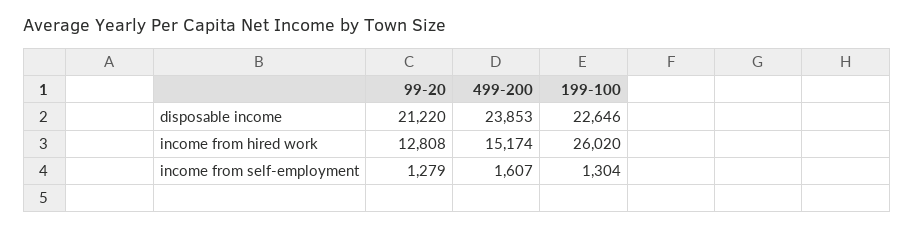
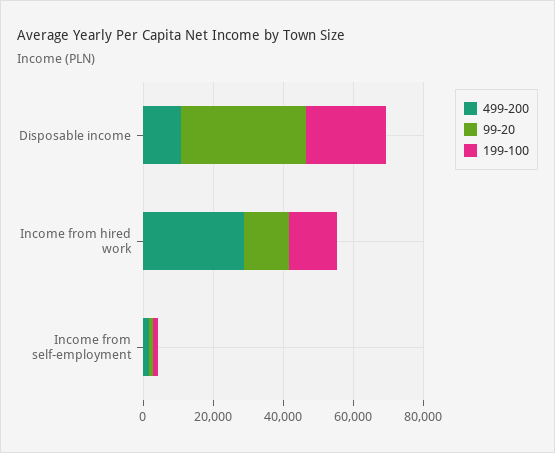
  {
    "99-20": {
-     "disposable income": 21220,
+     "disposable income": 35000,
      "income from hired work": 12808,
      "income from self-employment": 1279
    },
    "499-200": {
-     "disposable income": 23853,
+     "disposable income": 10000,
-     "income from hired work": 15174,
+     "income from hired work": 30000,
      "income from self-employment": 1607
    },
    "199-100": {
      "disposable income": 22646,
-     "income from hired work": 26020,
+     "income from hired work": 15000,
      "income from self-employment": 1304
    }
  }

